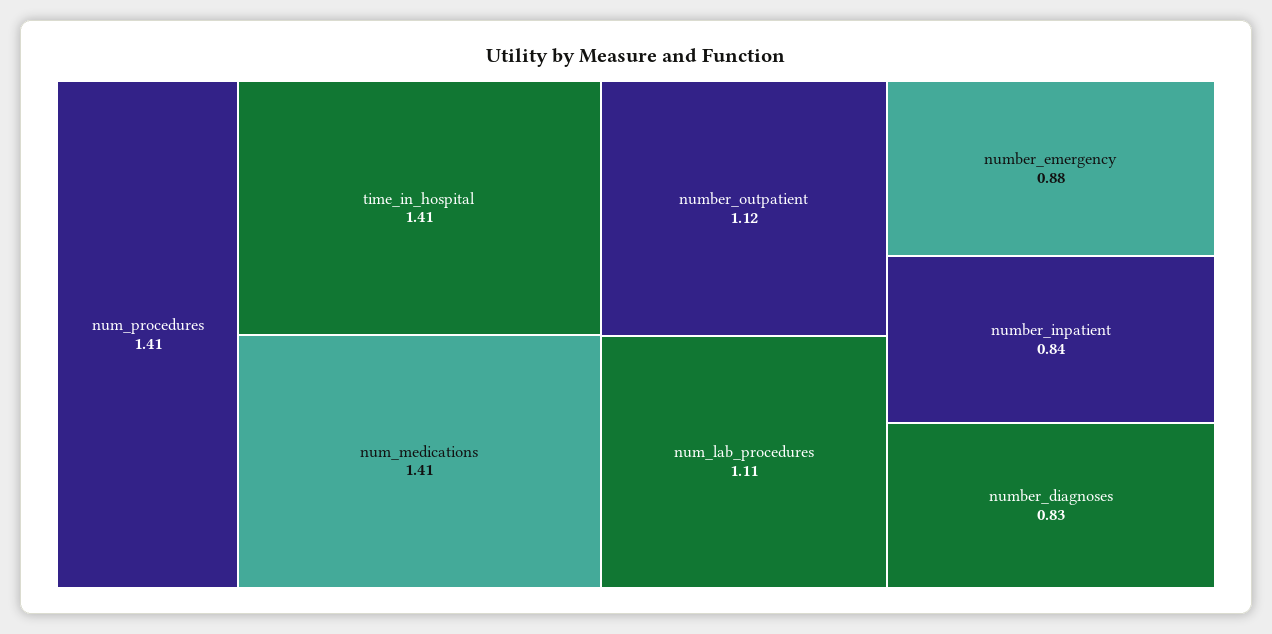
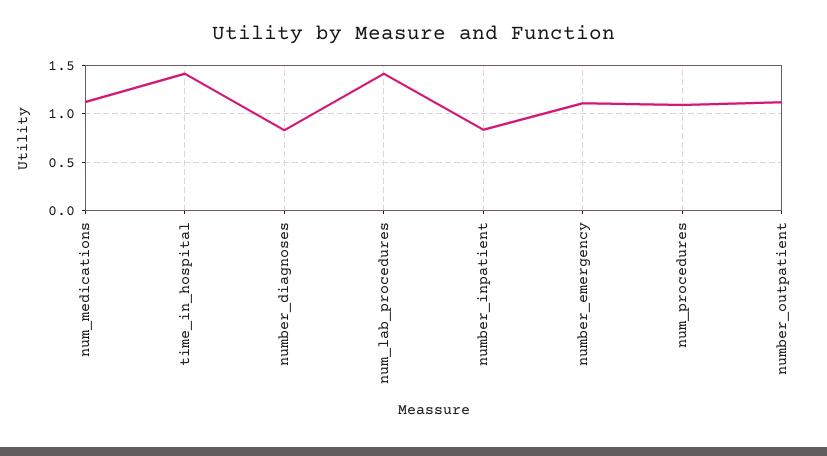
  {
-   "num_procedures": 1.41,
+   "num_procedures": 1.1,
    "time_in_hospital": 1.41,
-   "num_medications": 1.41,
+   "num_medications": 1.1,
    "number_outpatient": 1.12,
-   "num_lab_procedures": 1.11,
+   "num_lab_procedures": 1.4,
-   "number_emergency": 0.88,
+   "number_emergency": 1.1,
    "number_inpatient": 0.84,
    "number_diagnoses": 0.83
  }

